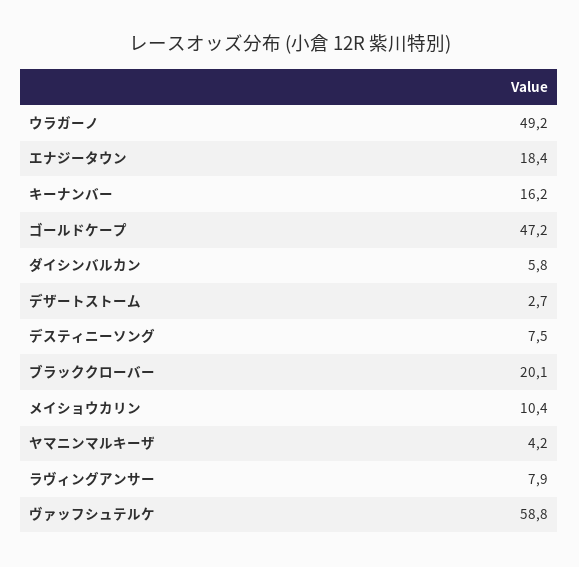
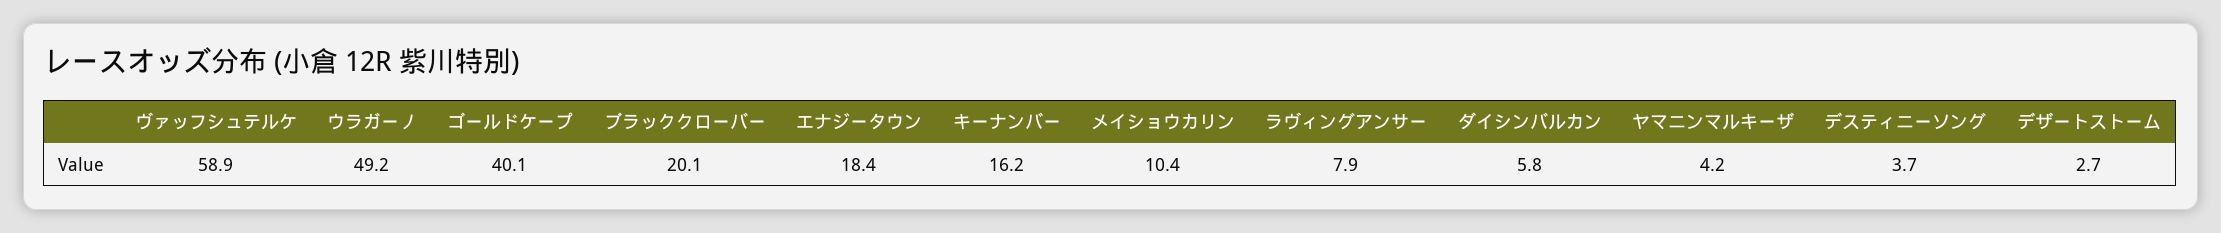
  {
    "ウラガーノ": 49.2,
    "エナジータウン": 18.4,
    "キーナンバー": 16.2,
-   "ゴールドケープ": 47.2,
+   "ゴールドケープ": 40.1,
    "ダイシンバルカン": 5.8,
    "デザートストーム": 2.7,
-   "デスティニーソング": 7.5,
+   "デスティニーソング": 3.7,
    "ブラッククローバー": 20.1,
    "メイショウカリン": 10.4,
    "ヤマニンマルキーザ": 4.2,
    "ラヴィングアンサー": 7.9,
-   "ヴァッフシュテルケ": 58.8
+   "ヴァッフシュテルケ": 58.9
  }

